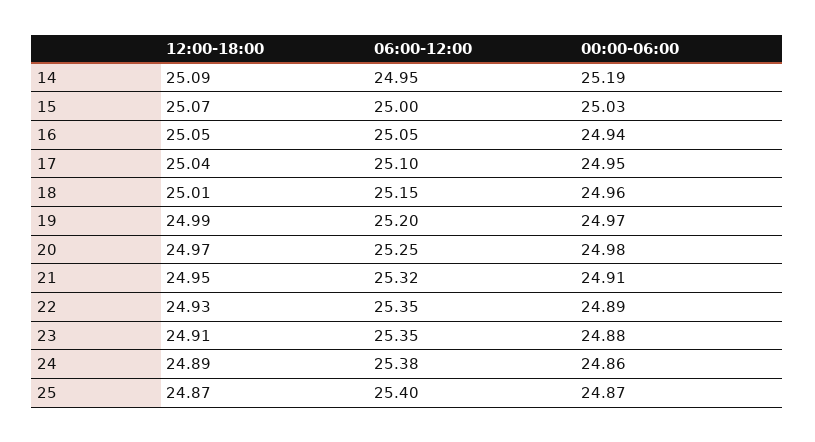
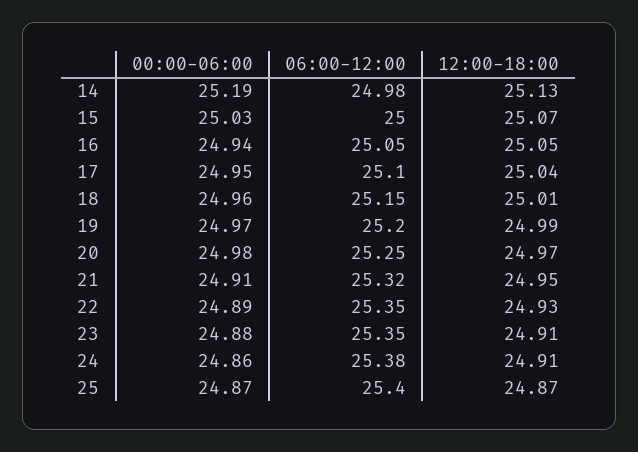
  {
    "12:00-18:00": {
-     "14": 25.09,
+     "14": 25.13,
      "15": 25.07,
      "16": 25.05,
      "17": 25.04,
      "18": 25.01,
      "19": 24.99,
      "20": 24.97,
      "21": 24.95,
      "22": 24.93,
      "23": 24.91,
-     "24": 24.89,
+     "24": 24.91,
      "25": 24.87
    },
    "06:00-12:00": {
-     "14": 24.95,
+     "14": 24.98,
      "15": 25,
      "16": 25.05,
      "17": 25.1,
      "18": 25.15,
      "19": 25.2,
      "20": 25.25,
      "21": 25.32,
      "22": 25.35,
      "23": 25.35,
      "24": 25.38,
      "25": 25.4
    },
    "00:00-06:00": {
      "14": 25.19,
      "15": 25.03,
      "16": 24.94,
      "17": 24.95,
      "18": 24.96,
      "19": 24.97,
      "20": 24.98,
      "21": 24.91,
      "22": 24.89,
      "23": 24.88,
      "24": 24.86,
      "25": 24.87
    }
  }

